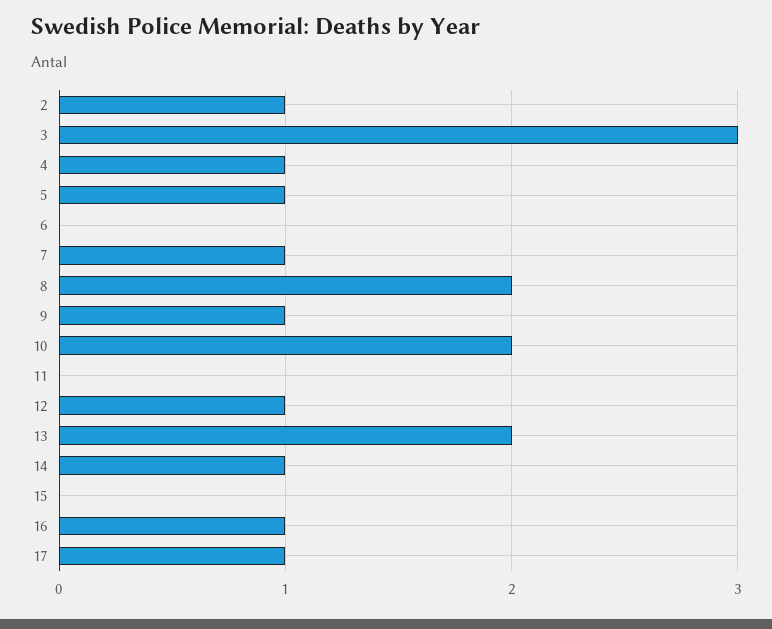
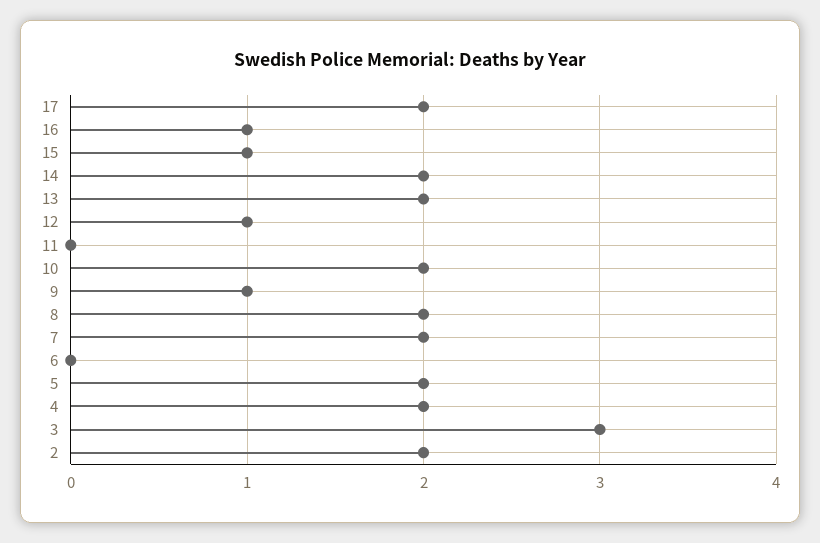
  {
-   "2": 1,
+   "2": 2,
    "3": 3,
-   "4": 1,
+   "4": 2,
-   "5": 1,
+   "5": 2,
    "6": 0,
-   "7": 1,
+   "7": 2,
    "8": 2,
    "9": 1,
    "10": 2,
    "11": 0,
    "12": 1,
    "13": 2,
-   "14": 1,
+   "14": 2,
-   "15": 0,
+   "15": 1,
    "16": 1,
-   "17": 1
+   "17": 2
  }

